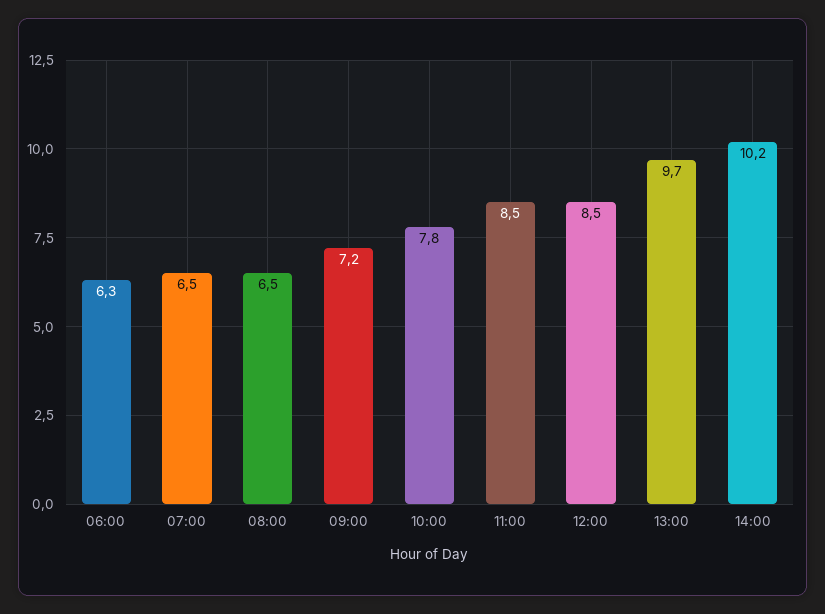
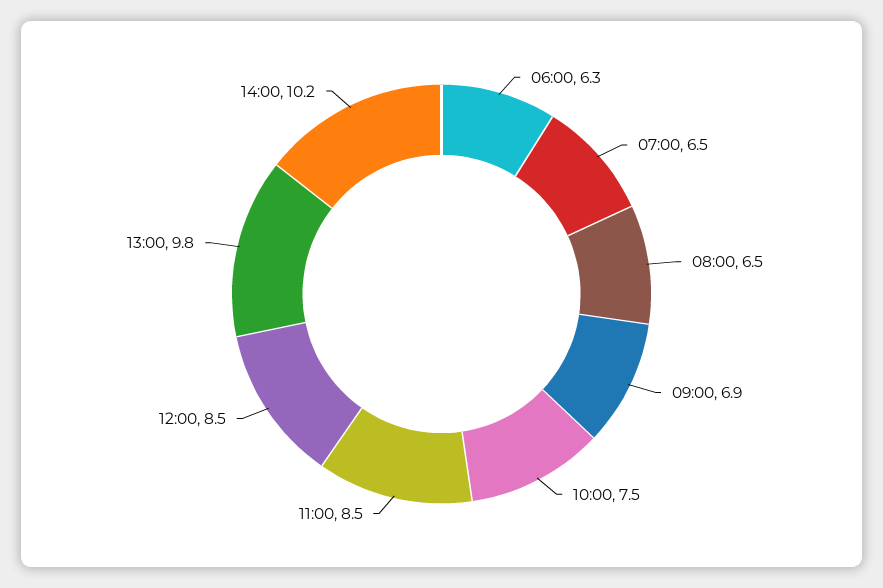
  {
    "06:00": 6.3,
    "07:00": 6.5,
    "08:00": 6.5,
-   "09:00": 7.2,
+   "09:00": 6.9,
-   "10:00": 7.8,
+   "10:00": 7.5,
    "11:00": 8.5,
    "12:00": 8.5,
-   "13:00": 9.7,
+   "13:00": 9.8,
    "14:00": 10.2
  }

